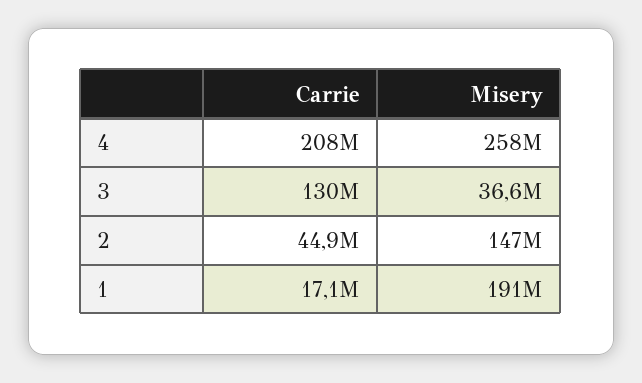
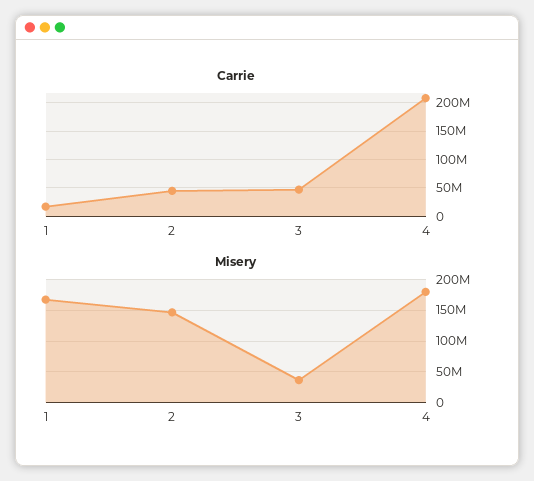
  {
    "Carrie": {
      "4": 208000000,
-     "3": 130000000,
+     "3": 50000000,
      "2": 44900000,
      "1": 17100000
    },
    "Misery": {
-     "4": 258000000,
+     "4": 180000000,
      "3": 36600000,
      "2": 147000000,
-     "1": 191000000
+     "1": 170000000
    }
  }

